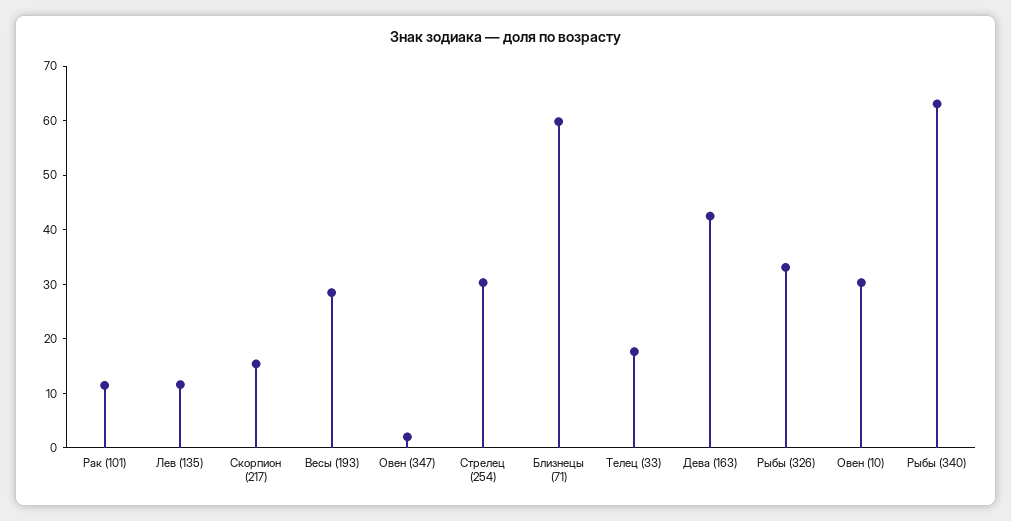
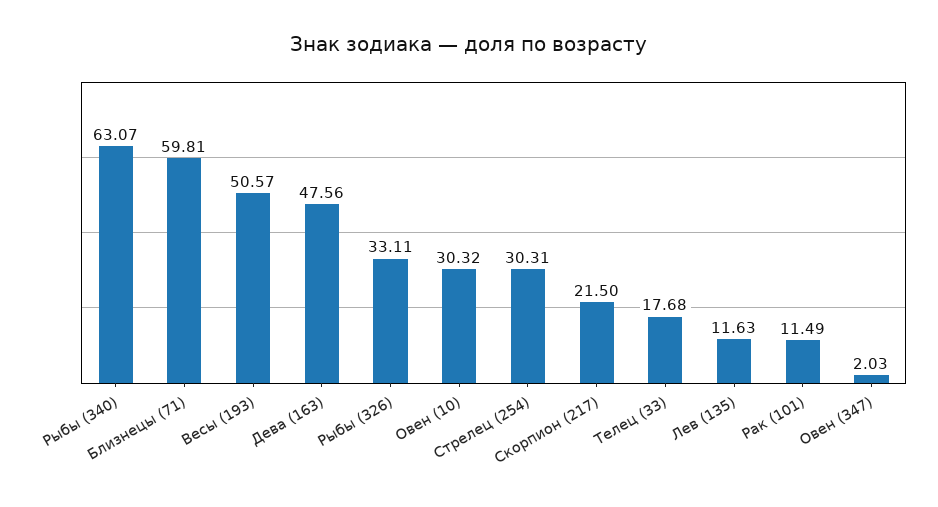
  {
    "Рак (101)": 11.49,
    "Лев (135)": 11.63,
-   "Скорпион (217)": 16,
+   "Скорпион (217)": 21.5,
-   "Весы (193)": 28,
+   "Весы (193)": 50.57,
    "Овен (347)": 2.03,
    "Стрелец (254)": 30.31,
    "Близнецы (71)": 59.81,
    "Телец (33)": 17.68,
-   "Дева (163)": 42,
+   "Дева (163)": 47.56,
    "Рыбы (326)": 33.11,
    "Овен (10)": 30.32,
    "Рыбы (340)": 63.07
  }

